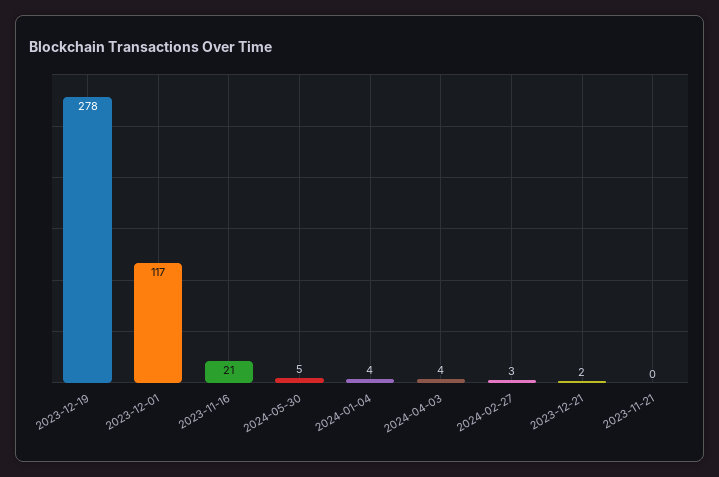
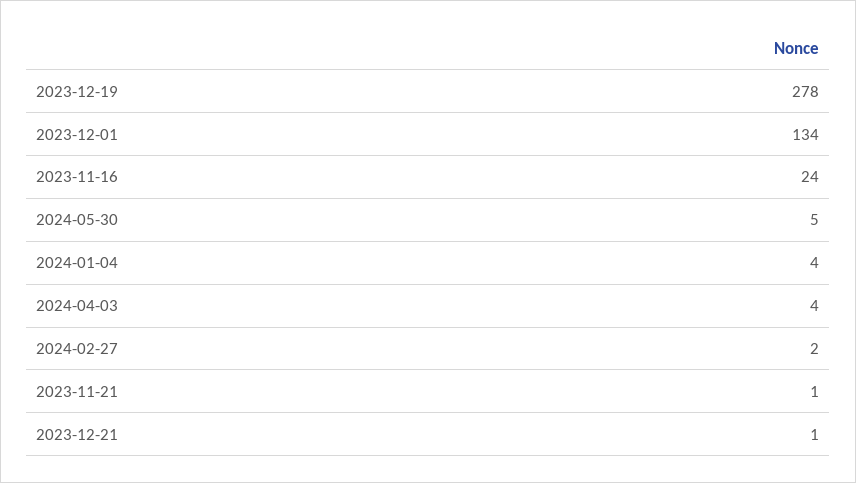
  {
    "2023-12-19": 278,
-   "2023-12-01": 117,
+   "2023-12-01": 134,
-   "2023-11-16": 21,
+   "2023-11-16": 24,
    "2024-05-30": 5,
    "2024-01-04": 4,
    "2024-04-03": 4,
-   "2024-02-27": 3,
+   "2024-02-27": 2,
-   "2023-12-21": 2,
+   "2023-12-21": 1,
-   "2023-11-21": 0
+   "2023-11-21": 1
  }

